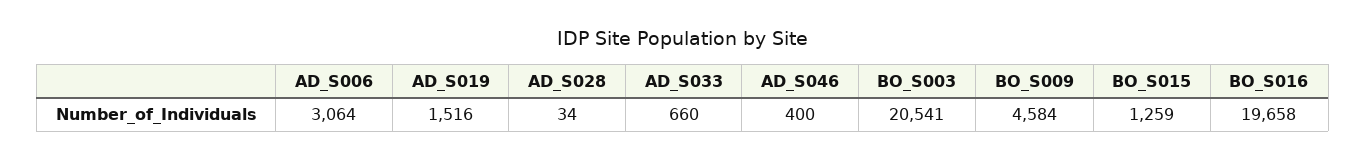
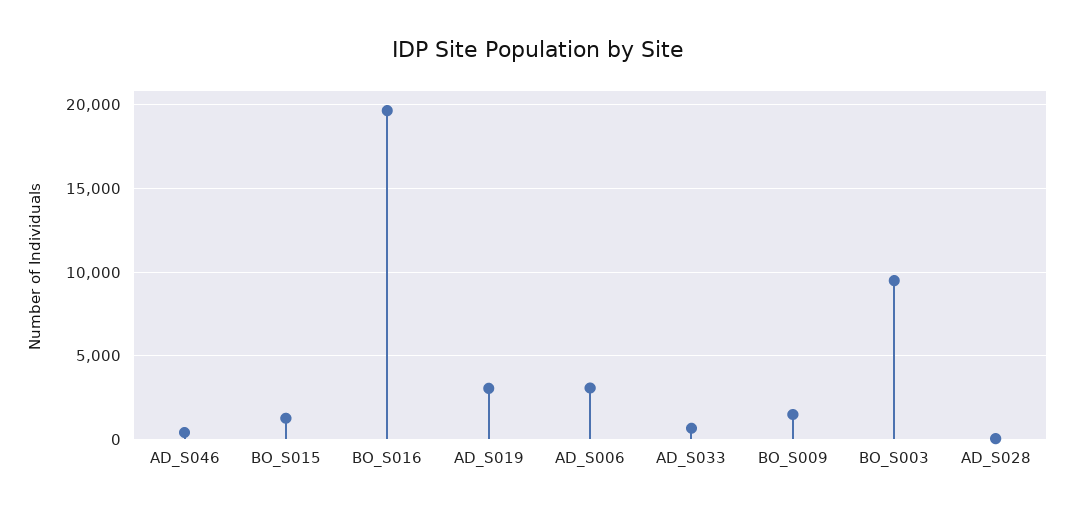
  {
    "AD_S006": 3064,
-   "AD_S019": 1516,
+   "AD_S019": 3000,
    "AD_S028": 34,
    "AD_S033": 660,
    "AD_S046": 400,
-   "BO_S003": 20541,
+   "BO_S003": 9500,
-   "BO_S009": 4584,
+   "BO_S009": 1500,
    "BO_S015": 1259,
    "BO_S016": 19658
  }

